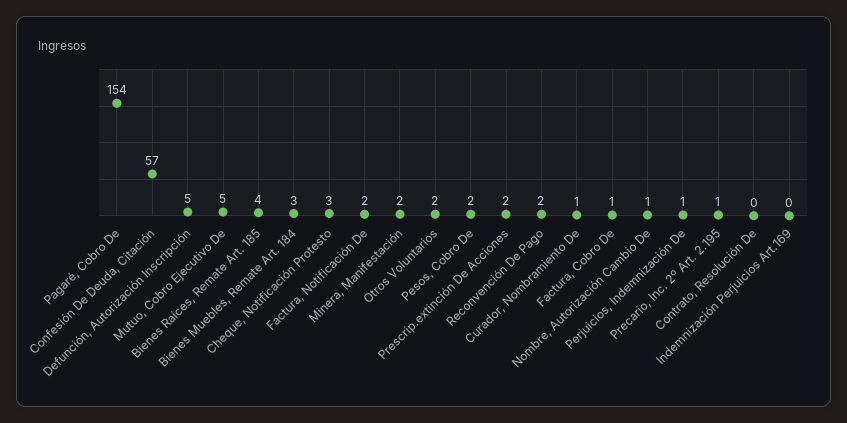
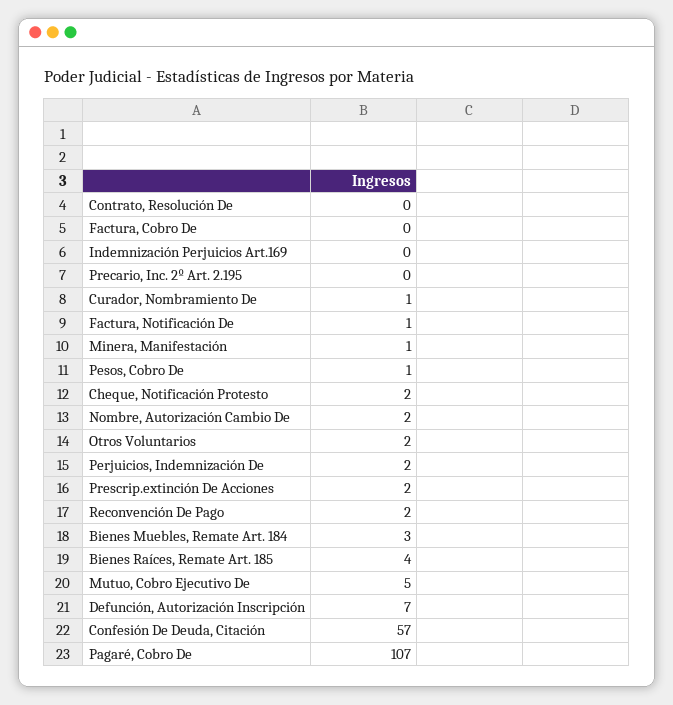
  {
-   "Pagaré, Cobro De": 154,
+   "Pagaré, Cobro De": 107,
    "Confesión De Deuda, Citación": 57,
-   "Defunción, Autorización Inscripción": 5,
+   "Defunción, Autorización Inscripción": 7,
    "Mutuo, Cobro Ejecutivo De": 5,
    "Bienes Raíces, Remate Art. 185": 4,
    "Bienes Muebles, Remate Art. 184": 3,
-   "Cheque, Notificación Protesto": 3,
+   "Cheque, Notificación Protesto": 2,
-   "Factura, Notificación De": 2,
+   "Factura, Notificación De": 1,
-   "Minera, Manifestación": 2,
+   "Minera, Manifestación": 1,
    "Otros Voluntarios": 2,
-   "Pesos, Cobro De": 2,
+   "Pesos, Cobro De": 1,
    "Prescrip.extinción De Acciones": 2,
    "Reconvención De Pago": 2,
    "Curador, Nombramiento De": 1,
-   "Factura, Cobro De": 1,
+   "Factura, Cobro De": 0,
-   "Nombre, Autorización Cambio De": 1,
+   "Nombre, Autorización Cambio De": 2,
-   "Perjuicios, Indemnización De": 1,
+   "Perjuicios, Indemnización De": 2,
-   "Precario, Inc. 2º Art. 2.195": 1,
+   "Precario, Inc. 2º Art. 2.195": 0,
    "Contrato, Resolución De": 0,
    "Indemnización Perjuicios Art.169": 0
  }

